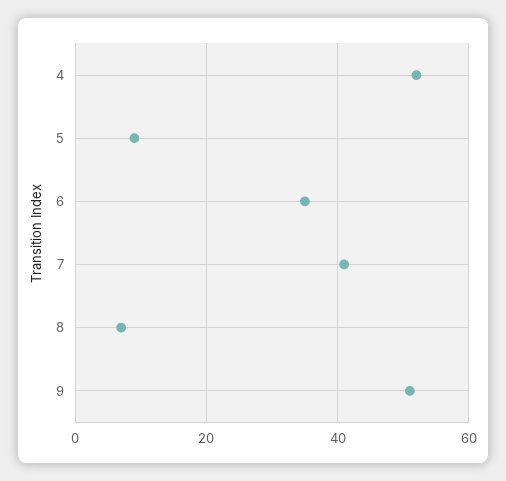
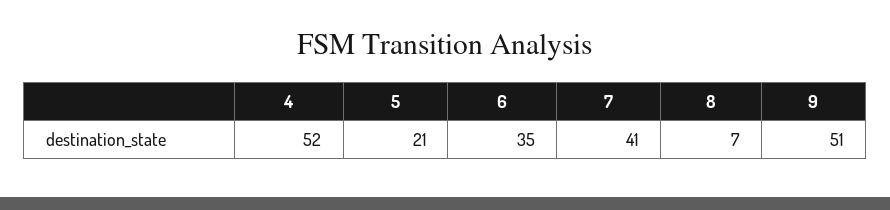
  {
    "4": 52,
-   "5": 10,
+   "5": 21,
    "6": 35,
    "7": 41,
    "8": 7,
    "9": 51
  }

